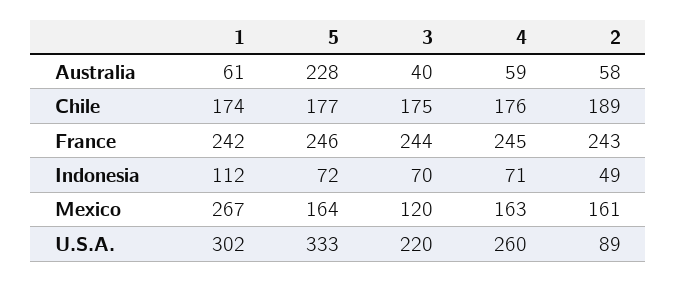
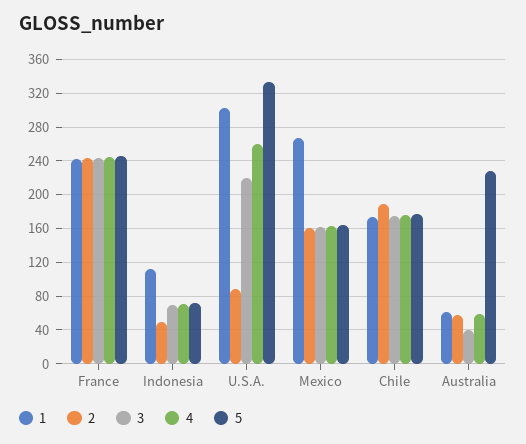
  {
    "1": {
      "Australia": 61,
      "Chile": 174,
      "France": 242,
      "Indonesia": 112,
      "Mexico": 267,
      "U.S.A.": 302
    },
    "5": {
      "Australia": 228,
      "Chile": 177,
      "France": 246,
      "Indonesia": 72,
      "Mexico": 164,
      "U.S.A.": 333
    },
    "3": {
      "Australia": 40,
      "Chile": 175,
      "France": 244,
      "Indonesia": 70,
-     "Mexico": 120,
+     "Mexico": 160,
      "U.S.A.": 220
    },
    "4": {
      "Australia": 59,
      "Chile": 176,
      "France": 245,
      "Indonesia": 71,
      "Mexico": 163,
      "U.S.A.": 260
    },
    "2": {
      "Australia": 58,
      "Chile": 189,
      "France": 243,
      "Indonesia": 49,
      "Mexico": 161,
      "U.S.A.": 89
    }
  }

